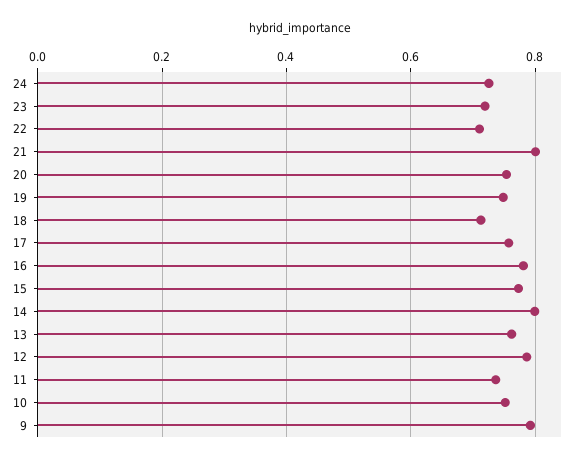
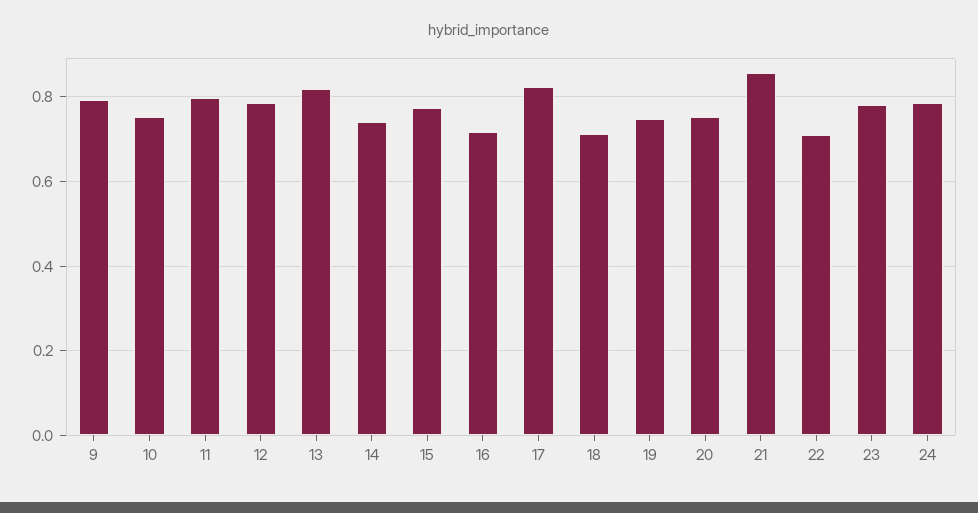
  {
-   "24": 0.72,
+   "24": 0.78,
-   "23": 0.72,
+   "23": 0.78,
    "22": 0.72,
-   "21": 0.8,
+   "21": 0.86,
    "20": 0.76,
    "19": 0.74,
    "18": 0.72,
-   "17": 0.76,
+   "17": 0.82,
-   "16": 0.78,
+   "16": 0.72,
    "15": 0.78,
-   "14": 0.8,
+   "14": 0.74,
-   "13": 0.76,
+   "13": 0.82,
    "12": 0.78,
-   "11": 0.74,
+   "11": 0.8,
    "10": 0.76,
    "9": 0.8
  }

